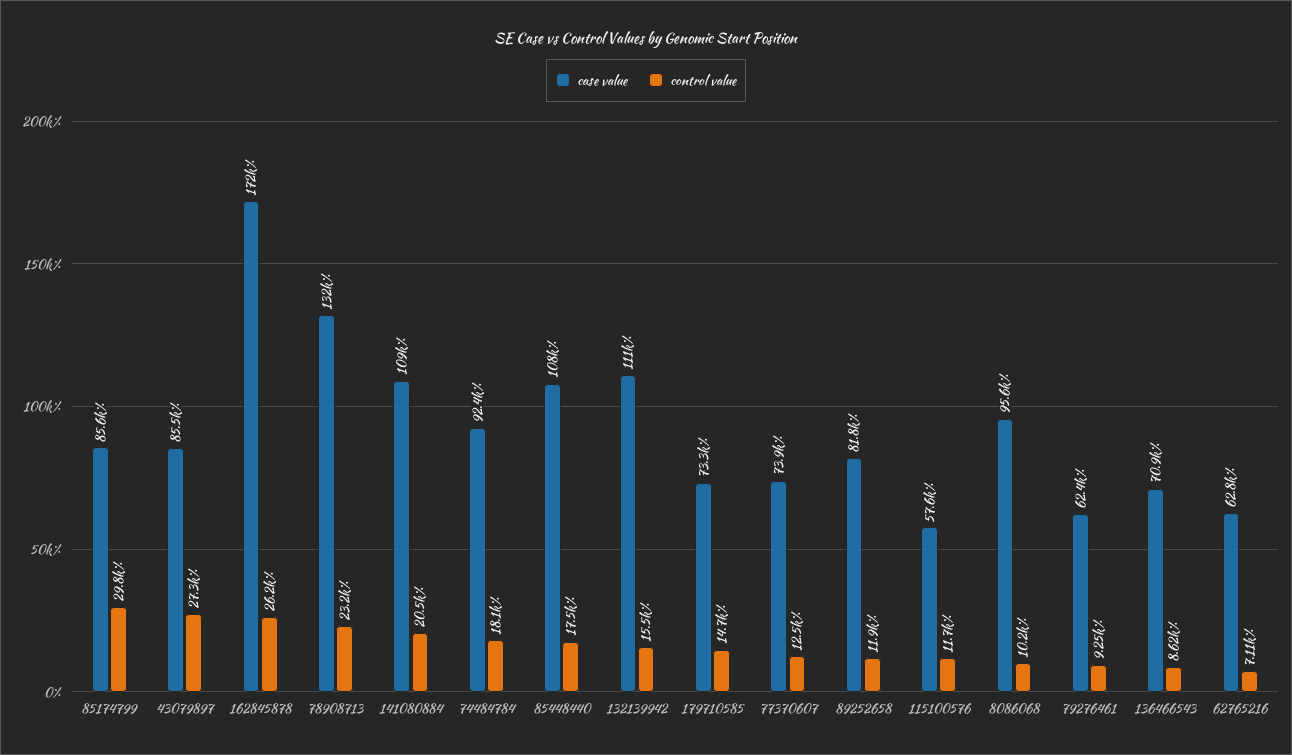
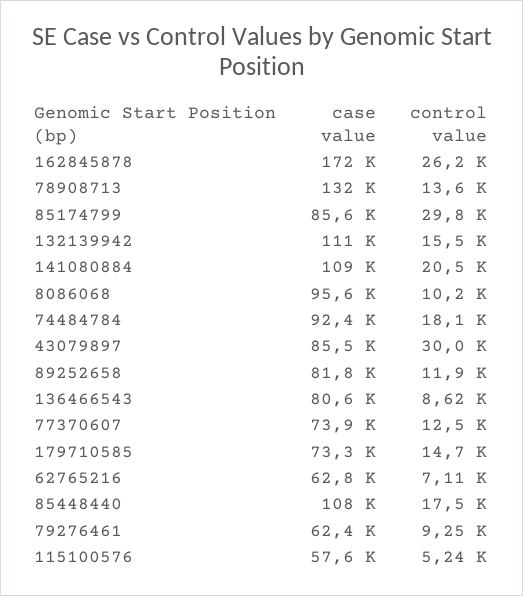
  {
    "case value": {
      "85174799": 85600,
      "43079897": 85500,
      "162845878": 172000,
      "78908713": 132000,
      "141080884": 109000,
      "74484784": 92400,
      "85448440": 108000,
      "132139942": 111000,
      "179710585": 73300,
      "77370607": 73900,
      "89252658": 81800,
      "115100576": 57600,
      "8086068": 95600,
      "79276461": 62400,
-     "136466543": 70900,
+     "136466543": 80600,
      "62765216": 62800
    },
    "control value": {
      "85174799": 29800,
-     "43079897": 27300,
+     "43079897": 30000,
      "162845878": 26200,
-     "78908713": 23200,
+     "78908713": 13600,
      "141080884": 20500,
      "74484784": 18100,
      "85448440": 17500,
      "132139942": 15500,
      "179710585": 14700,
      "77370607": 12500,
      "89252658": 11900,
-     "115100576": 11700,
+     "115100576": 5240,
      "8086068": 10200,
      "79276461": 9250,
      "136466543": 8620,
      "62765216": 7110
    }
  }

